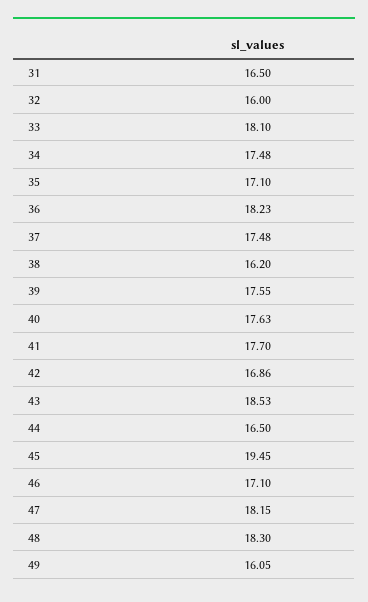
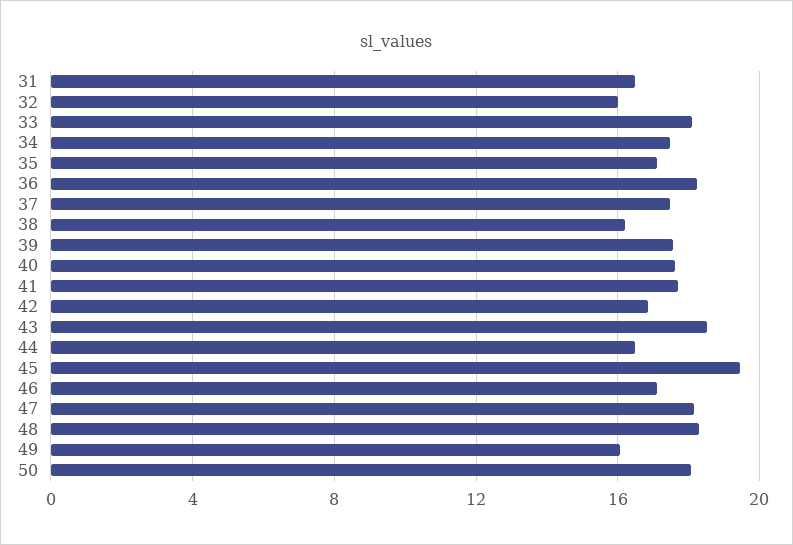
  {
    "31": 16.5,
    "32": 16,
    "33": 18.1,
    "34": 17.48,
    "35": 17.1,
    "36": 18.23,
    "37": 17.48,
    "38": 16.2,
    "39": 17.55,
    "40": 17.63,
    "41": 17.7,
    "42": 16.86,
    "43": 18.53,
    "44": 16.5,
    "45": 19.45,
    "46": 17.1,
    "47": 18.15,
    "48": 18.3,
-   "49": 16.05
+   "49": 16.05,
+   "50": 18
  }

